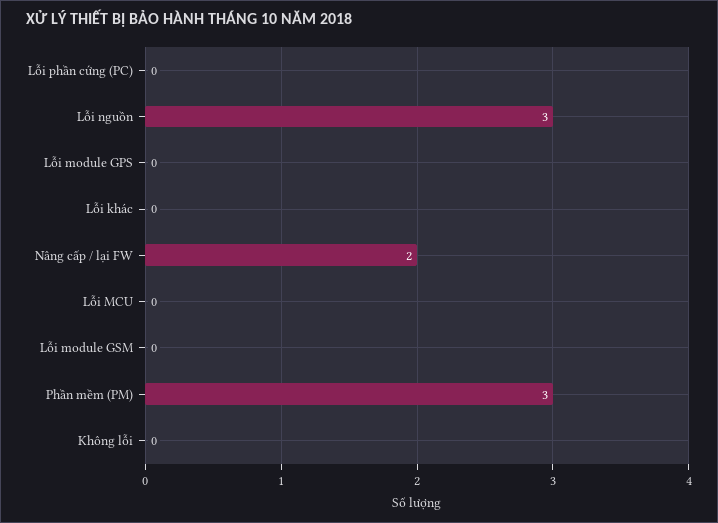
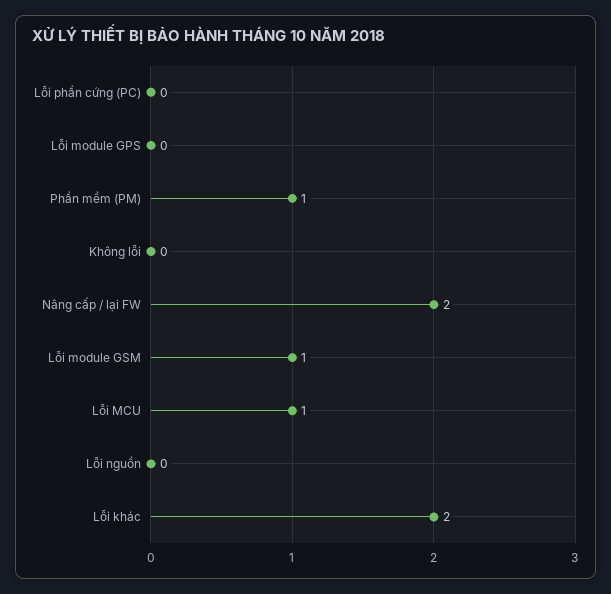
  {
    "Lỗi phần cứng (PC)": 0,
-   "Lỗi nguồn": 3,
+   "Lỗi nguồn": 0,
    "Lỗi module GPS": 0,
-   "Lỗi khác": 0,
+   "Lỗi khác": 2,
    "Nâng cấp / lại FW": 2,
-   "Lỗi MCU": 0,
+   "Lỗi MCU": 1,
-   "Lỗi module GSM": 0,
+   "Lỗi module GSM": 1,
-   "Phần mềm (PM)": 3,
+   "Phần mềm (PM)": 1,
    "Không lỗi": 0
  }

